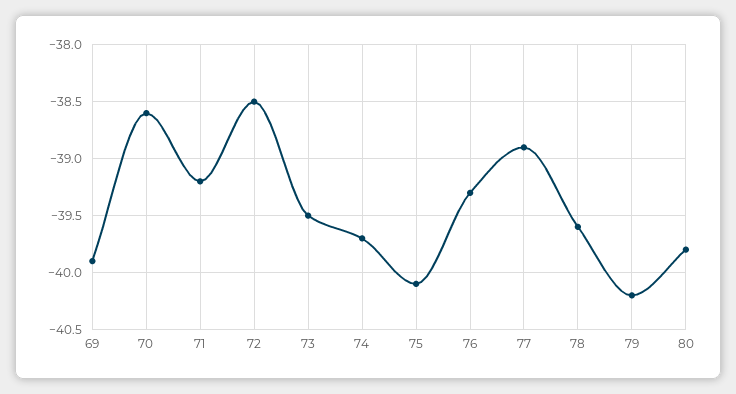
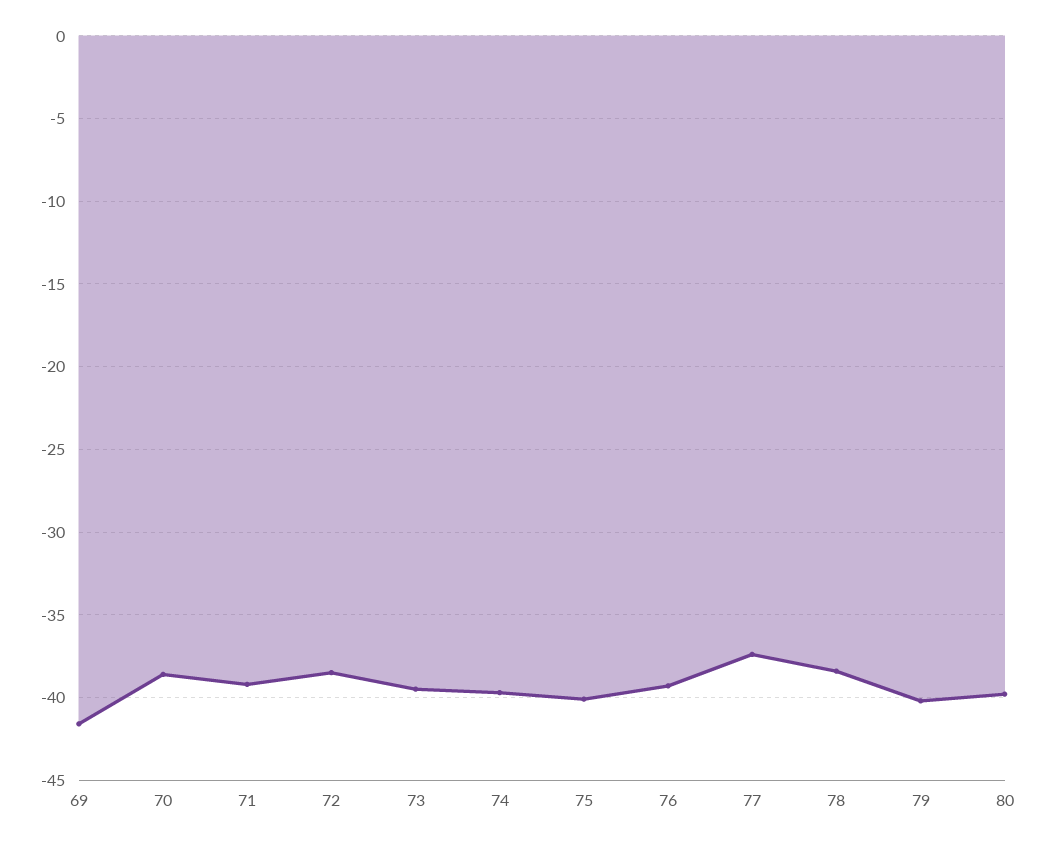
  {
-   "69": -39.9,
+   "69": -41.5,
    "70": -38.6,
    "71": -39.2,
    "72": -38.5,
    "73": -39.5,
    "74": -39.7,
    "75": -40.1,
    "76": -39.3,
-   "77": -38.9,
+   "77": -37.5,
-   "78": -39.6,
+   "78": -38.5,
    "79": -40.2,
    "80": -39.8
  }

